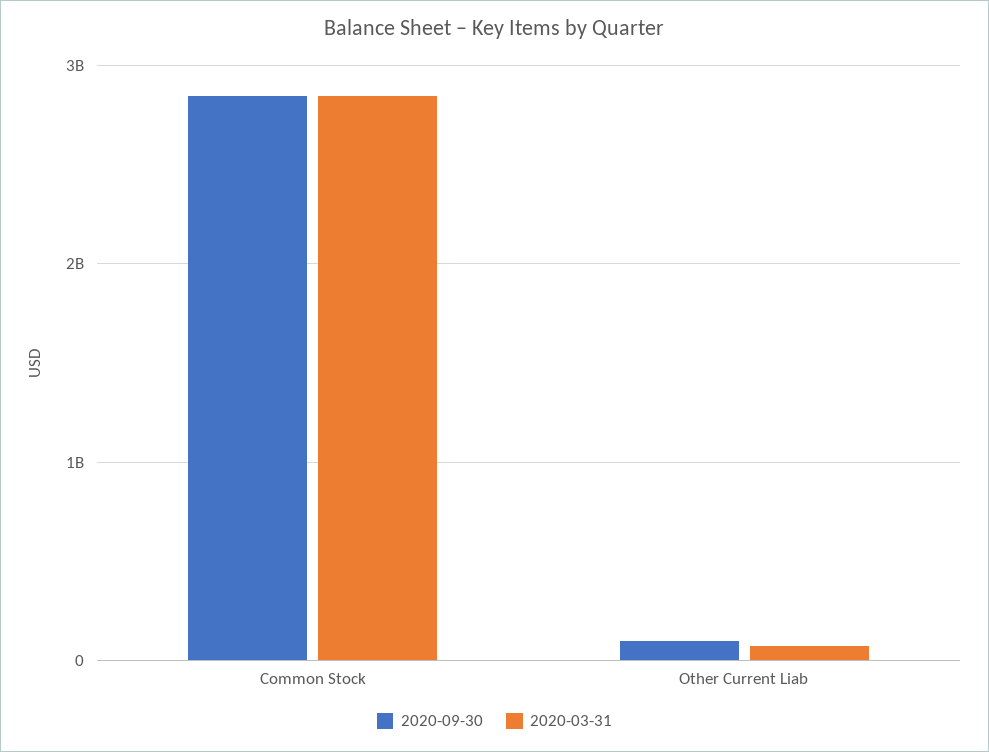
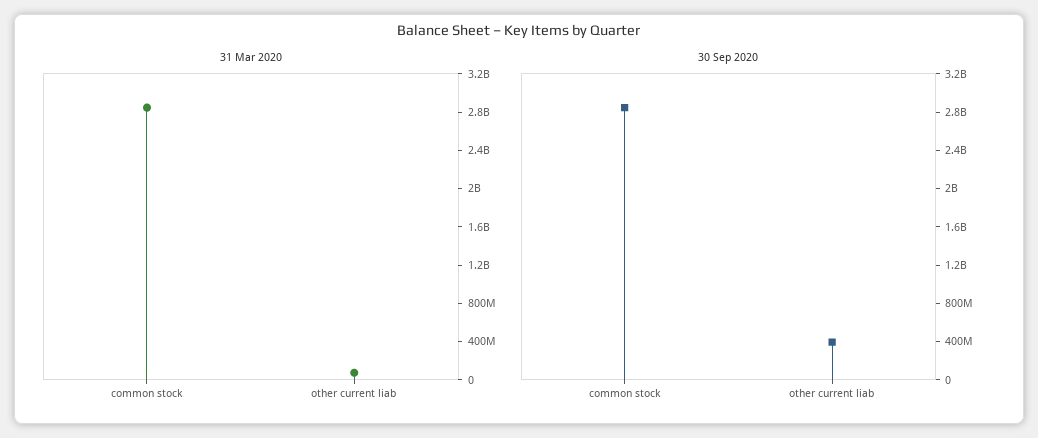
  {
    "2020-09-30": {
      "Common Stock": 2800000000,
-     "Other Current Liab": 100000000
+     "Other Current Liab": 400000000
    },
    "2020-03-31": {
      "Common Stock": 2800000000,
      "Other Current Liab": 100000000
    }
  }

